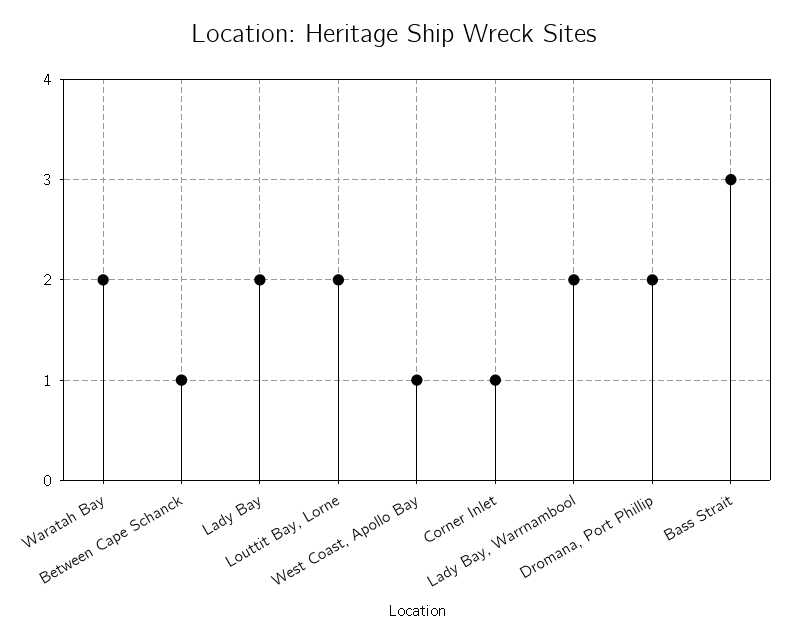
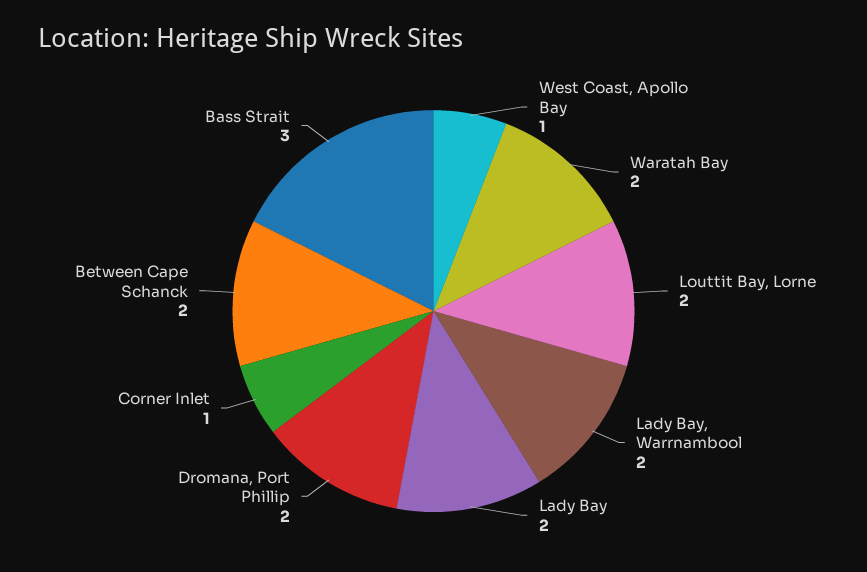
  {
    "Waratah Bay": 2,
-   "Between Cape Schanck": 1,
+   "Between Cape Schanck": 2,
    "Lady Bay": 2,
    "Louttit Bay, Lorne": 2,
    "West Coast, Apollo Bay": 1,
    "Corner Inlet": 1,
    "Lady Bay, Warrnambool": 2,
    "Dromana, Port Phillip": 2,
    "Bass Strait": 3
  }

